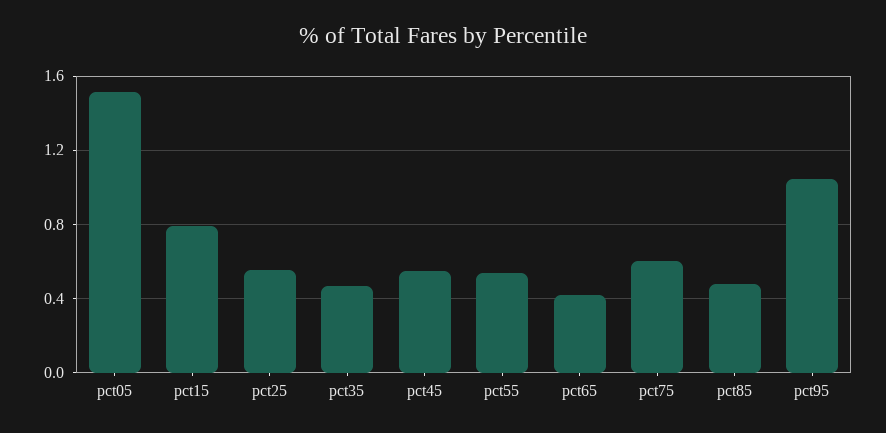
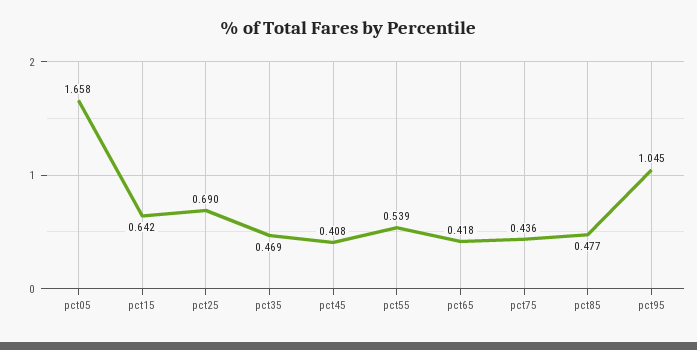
  {
-   "pct05": 1.5,
+   "pct05": 1.658,
-   "pct15": 0.8,
+   "pct15": 0.642,
-   "pct25": 0.55,
+   "pct25": 0.69,
    "pct35": 0.469,
-   "pct45": 0.55,
+   "pct45": 0.408,
    "pct55": 0.539,
    "pct65": 0.418,
-   "pct75": 0.6,
+   "pct75": 0.436,
    "pct85": 0.477,
    "pct95": 1.045
  }

